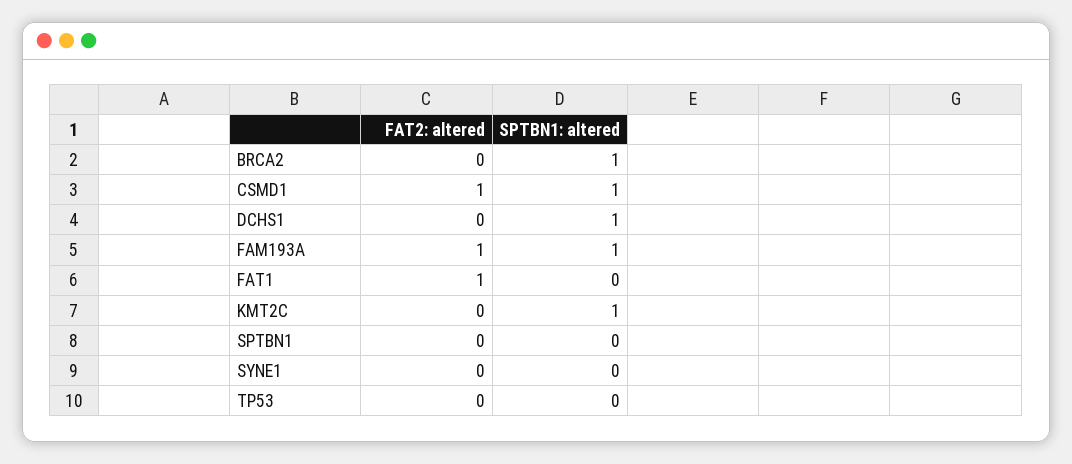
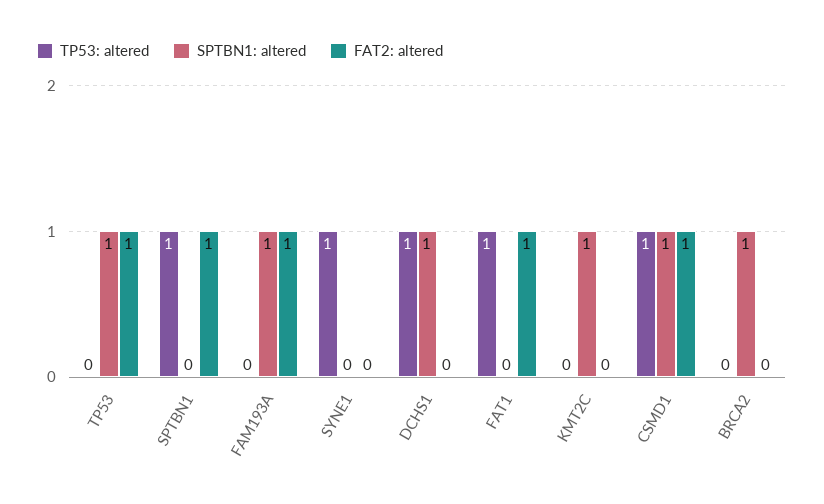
  {
    "FAT2: altered": {
      "BRCA2": 0,
      "CSMD1": 1,
      "DCHS1": 0,
      "FAM193A": 1,
      "FAT1": 1,
      "KMT2C": 0,
-     "SPTBN1": 0,
+     "SPTBN1": 1,
      "SYNE1": 0,
-     "TP53": 0
+     "TP53": 1
    },
    "SPTBN1: altered": {
      "BRCA2": 1,
      "CSMD1": 1,
      "DCHS1": 1,
      "FAM193A": 1,
      "FAT1": 0,
      "KMT2C": 1,
      "SPTBN1": 0,
      "SYNE1": 0,
-     "TP53": 0
+     "TP53": 1
-   }
+   },
+   "TP53: altered": {
+     "TP53": 0,
+     "SPTBN1": 1,
+     "FAM193A": 0,
+     "SYNE1": 1,
+     "DCHS1": 1,
+     "FAT1": 1,
+     "KMT2C": 0,
+     "CSMD1": 1,
+     "BRCA2": 0
+   }
  }

